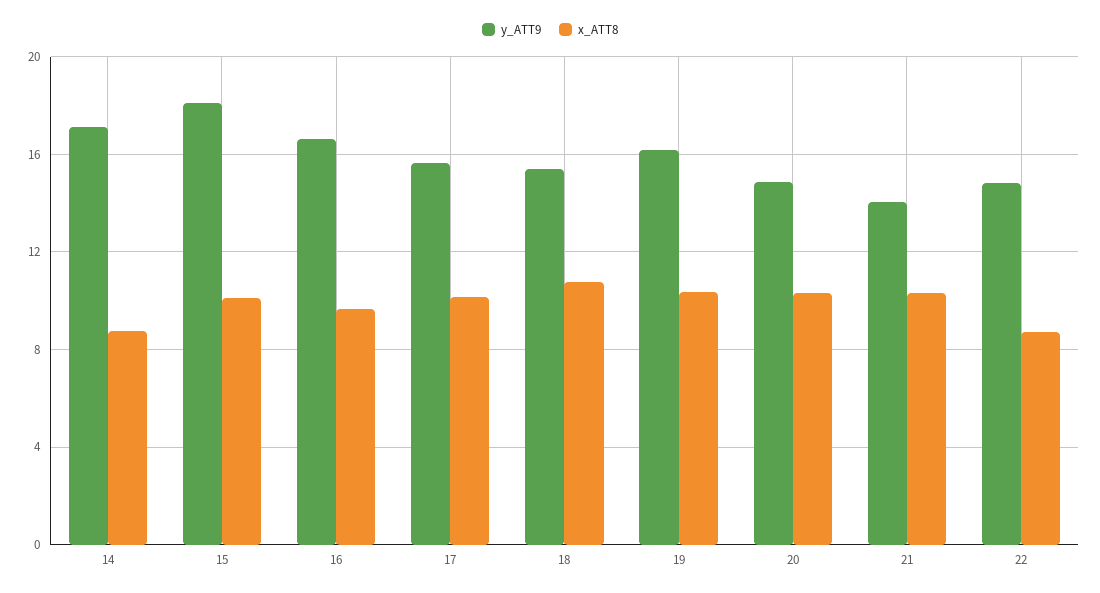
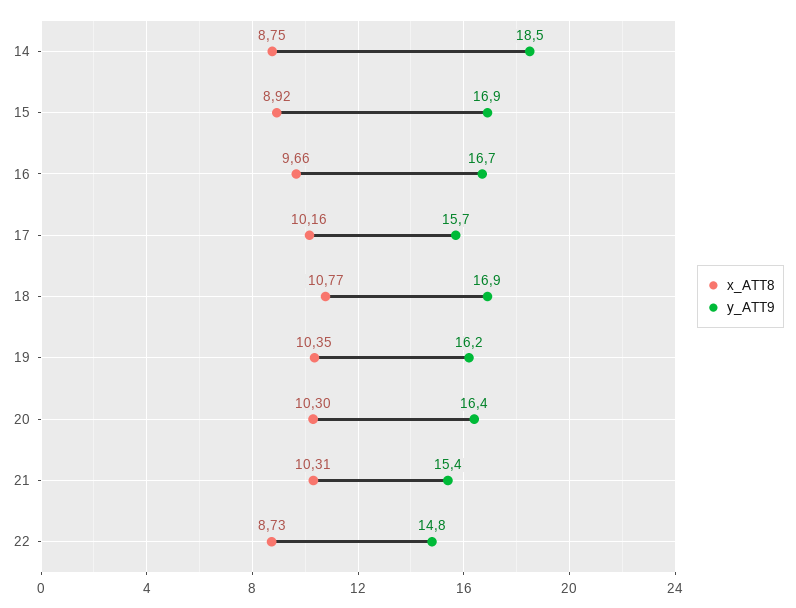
  {
    "y_ATT9": {
-     "14": 17,
+     "14": 18.5,
-     "15": 18,
+     "15": 16.9,
      "16": 16.7,
      "17": 15.7,
-     "18": 15.5,
+     "18": 16.9,
      "19": 16.2,
-     "20": 15,
+     "20": 16.4,
-     "21": 14,
+     "21": 15.4,
      "22": 14.8
    },
    "x_ATT8": {
      "14": 8.75,
-     "15": 10,
+     "15": 8.92,
      "16": 9.66,
      "17": 10.16,
      "18": 10.77,
      "19": 10.35,
      "20": 10.3,
      "21": 10.31,
      "22": 8.73
    }
  }

